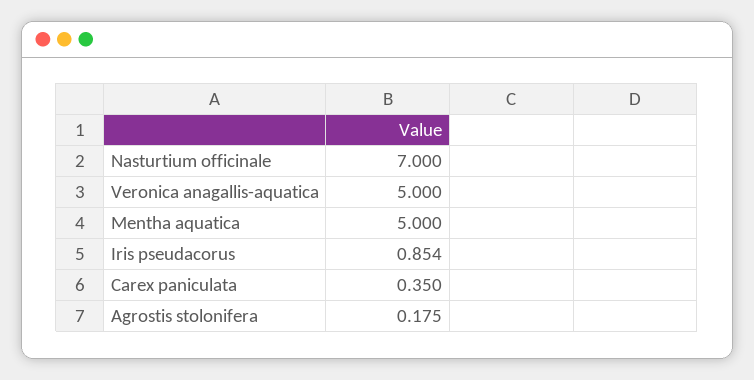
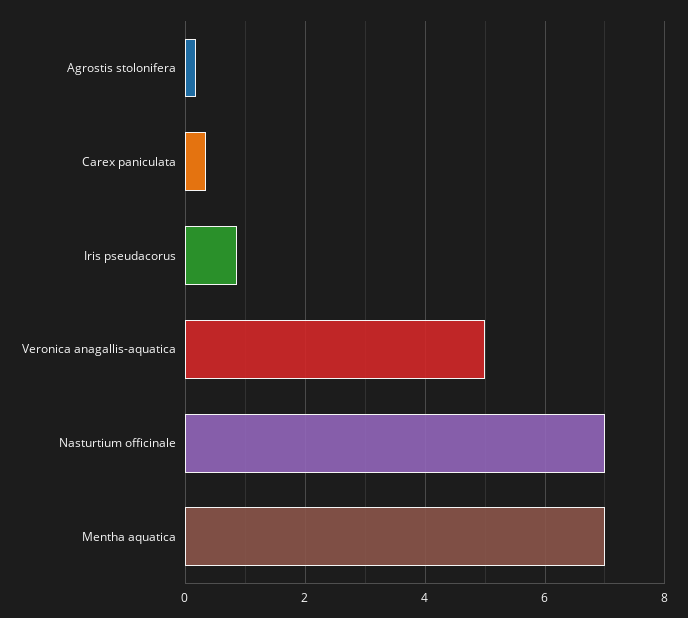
  {
    "Nasturtium officinale": 7,
    "Veronica anagallis-aquatica": 5,
-   "Mentha aquatica": 5,
+   "Mentha aquatica": 7,
    "Iris pseudacorus": 0.854,
    "Carex paniculata": 0.35,
    "Agrostis stolonifera": 0.175
  }

